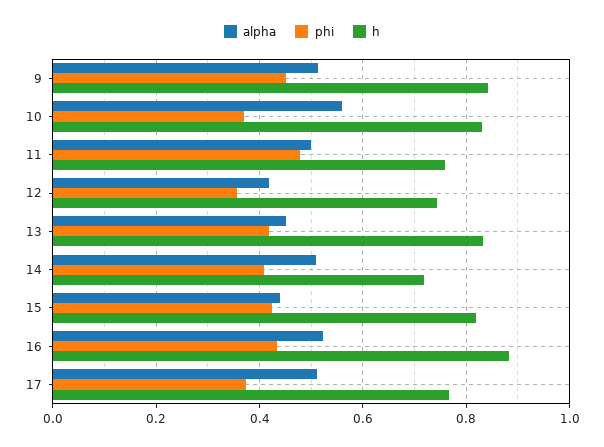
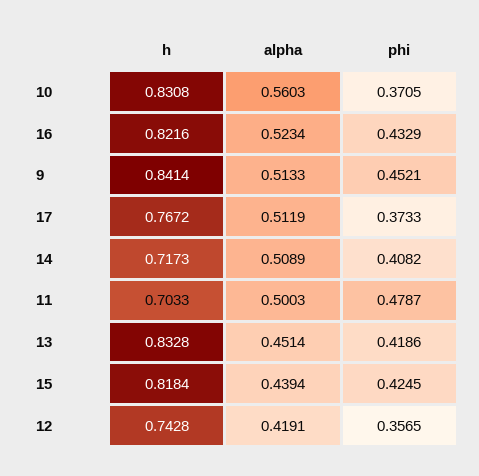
  {
    "alpha": {
      "9": 0.5133,
      "10": 0.5603,
      "11": 0.5003,
      "12": 0.4191,
      "13": 0.4514,
      "14": 0.5089,
      "15": 0.4394,
      "16": 0.5234,
      "17": 0.5119
    },
    "phi": {
      "9": 0.4521,
      "10": 0.3705,
      "11": 0.4787,
      "12": 0.3565,
      "13": 0.4186,
      "14": 0.4082,
      "15": 0.4245,
      "16": 0.4329,
      "17": 0.3733
    },
    "h": {
      "9": 0.8414,
      "10": 0.8308,
-     "11": 0.76,
+     "11": 0.7033,
      "12": 0.7428,
      "13": 0.8328,
      "14": 0.7173,
      "15": 0.8184,
-     "16": 0.88,
+     "16": 0.8216,
      "17": 0.7672
    }
  }

